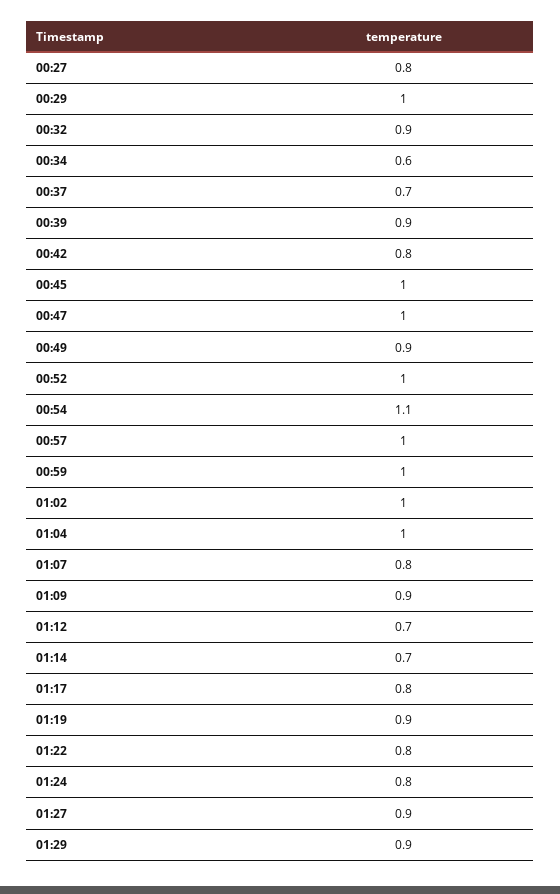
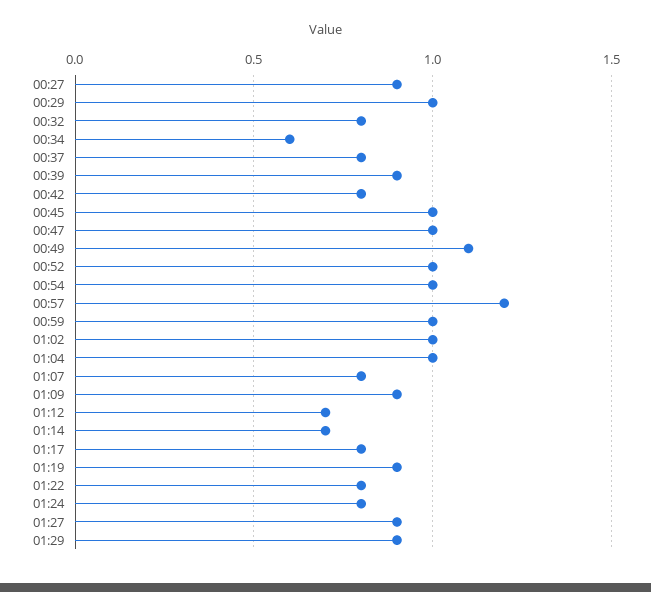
  {
-   "00:27": 0.8,
+   "00:27": 0.9,
    "00:29": 1,
-   "00:32": 0.9,
+   "00:32": 0.8,
    "00:34": 0.6,
-   "00:37": 0.7,
+   "00:37": 0.8,
    "00:39": 0.9,
    "00:42": 0.8,
    "00:45": 1,
    "00:47": 1,
-   "00:49": 0.9,
+   "00:49": 1.1,
    "00:52": 1,
-   "00:54": 1.1,
+   "00:54": 1,
-   "00:57": 1,
+   "00:57": 1.2,
    "00:59": 1,
    "01:02": 1,
    "01:04": 1,
    "01:07": 0.8,
    "01:09": 0.9,
    "01:12": 0.7,
    "01:14": 0.7,
    "01:17": 0.8,
    "01:19": 0.9,
    "01:22": 0.8,
    "01:24": 0.8,
    "01:27": 0.9,
    "01:29": 0.9
  }

